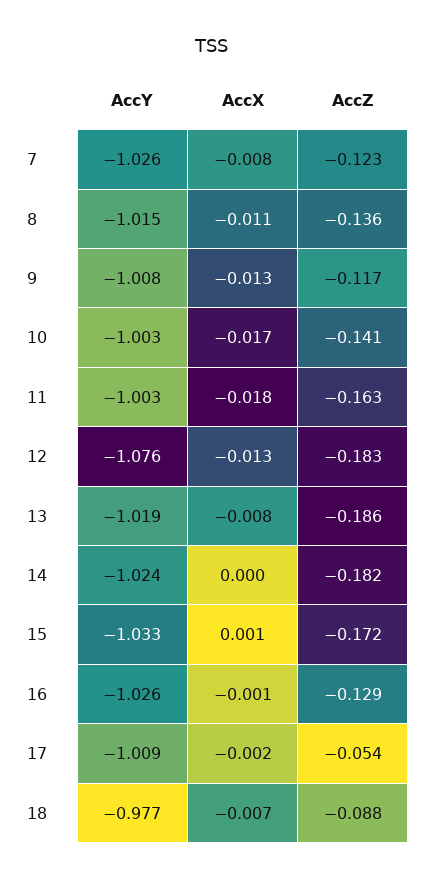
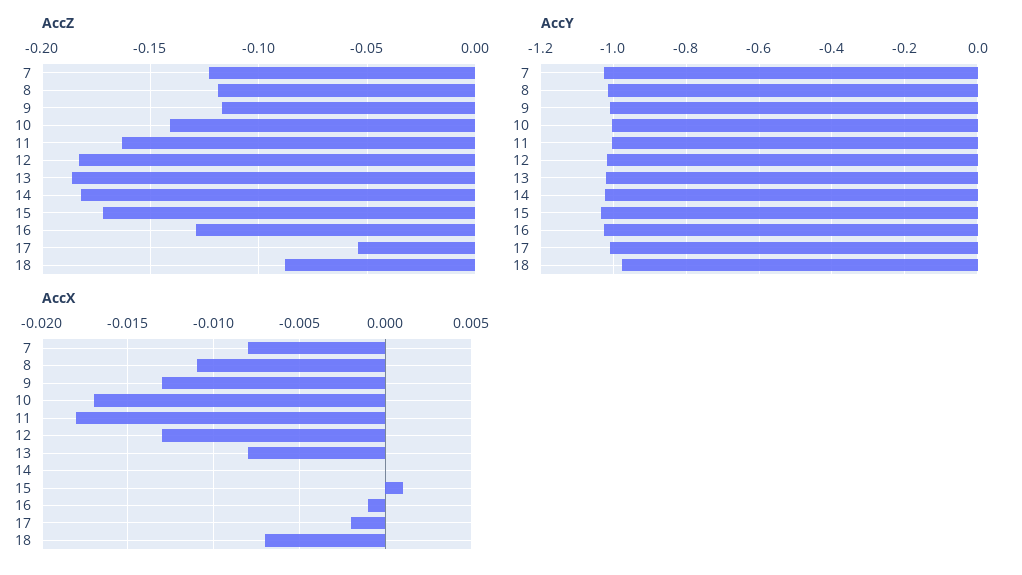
  {
    "AccY": {
      "7": -1.026,
      "8": -1.015,
      "9": -1.008,
      "10": -1.003,
      "11": -1.003,
-     "12": -1.076,
+     "12": -1.02,
      "13": -1.019,
      "14": -1.024,
      "15": -1.033,
      "16": -1.026,
      "17": -1.009,
      "18": -0.977
    },
    "AccX": {
      "7": -0.008,
      "8": -0.011,
      "9": -0.013,
      "10": -0.017,
      "11": -0.018,
      "12": -0.013,
      "13": -0.008,
      "14": 0,
      "15": 0.001,
      "16": -0.001,
      "17": -0.002,
      "18": -0.007
    },
    "AccZ": {
      "7": -0.123,
-     "8": -0.136,
+     "8": -0.12,
      "9": -0.117,
      "10": -0.141,
      "11": -0.163,
      "12": -0.183,
      "13": -0.186,
      "14": -0.182,
      "15": -0.172,
      "16": -0.129,
      "17": -0.054,
      "18": -0.088
    }
  }

